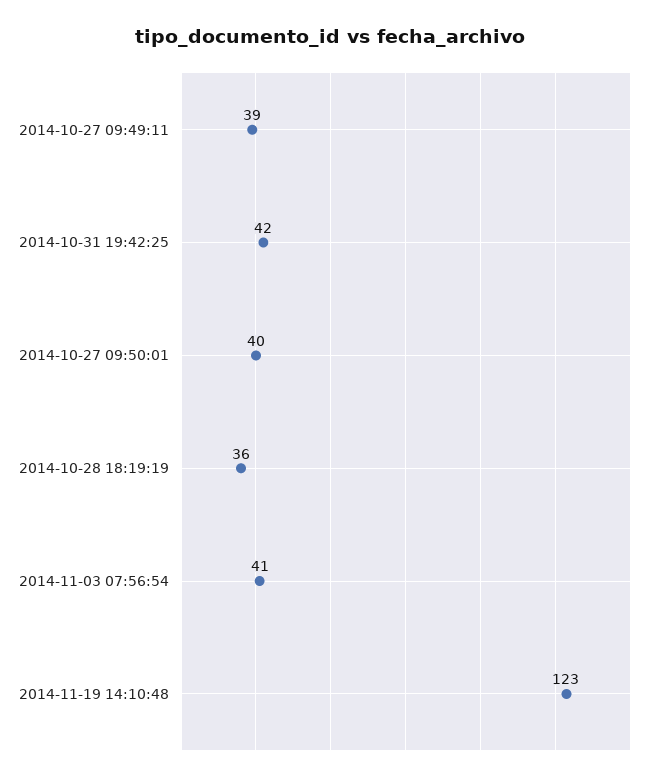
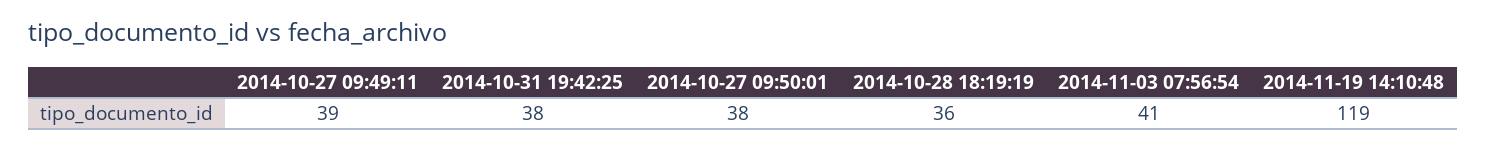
  {
    "2014-10-27 09:49:11": 39,
-   "2014-10-31 19:42:25": 42,
+   "2014-10-31 19:42:25": 38,
-   "2014-10-27 09:50:01": 40,
+   "2014-10-27 09:50:01": 38,
    "2014-10-28 18:19:19": 36,
    "2014-11-03 07:56:54": 41,
-   "2014-11-19 14:10:48": 123
+   "2014-11-19 14:10:48": 119
  }

